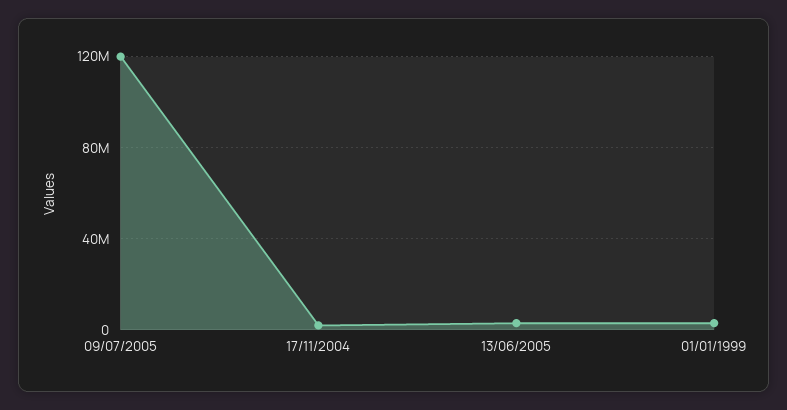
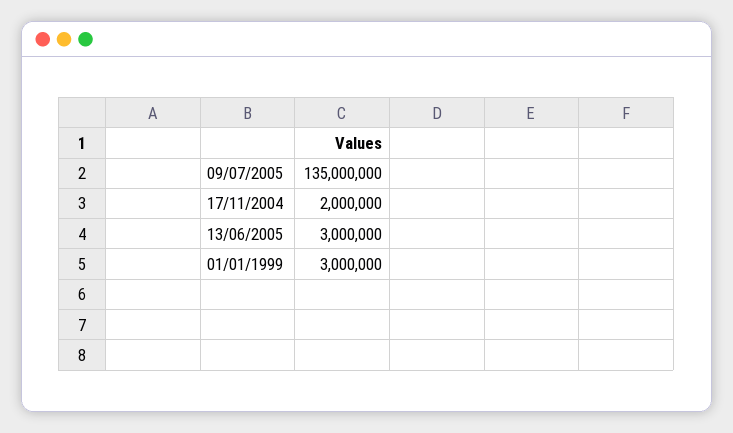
  {
-   "09/07/2005": 120000000,
+   "09/07/2005": 135000000,
    "17/11/2004": 2000000,
    "13/06/2005": 3000000,
    "01/01/1999": 3000000
  }

